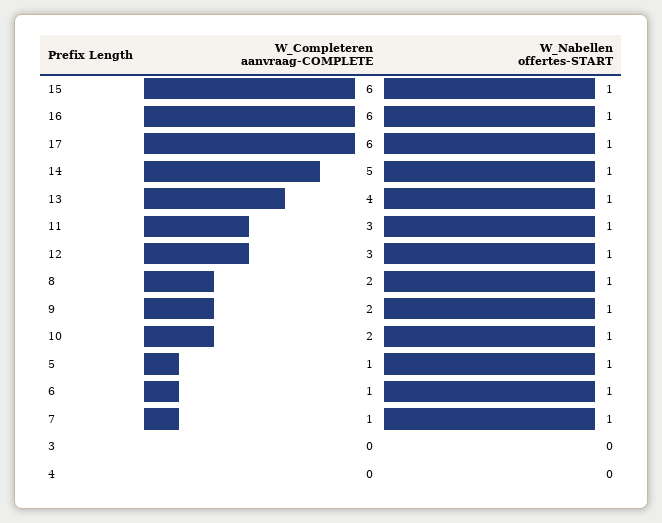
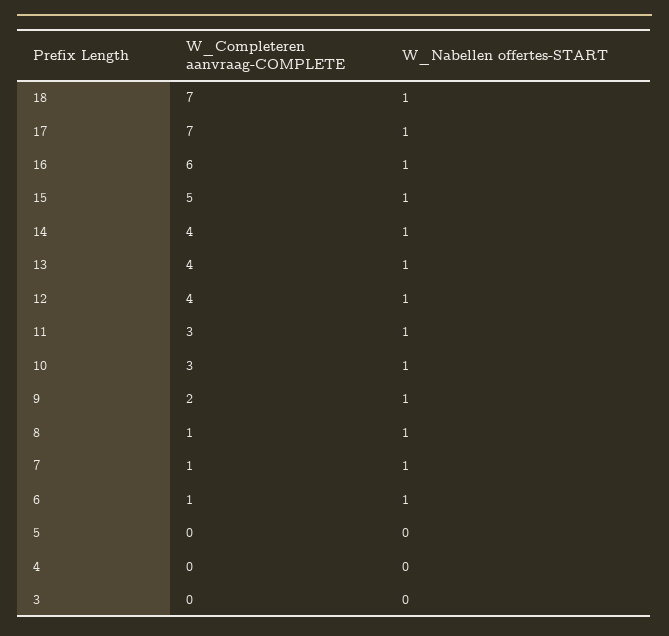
  {
    "W_Completeren aanvraag-COMPLETE": {
-     "15": 6,
+     "15": 5,
      "16": 6,
-     "17": 6,
+     "17": 7,
-     "14": 5,
+     "14": 4,
      "13": 4,
      "11": 3,
-     "12": 3,
+     "12": 4,
-     "8": 2,
+     "8": 1,
      "9": 2,
-     "10": 2,
+     "10": 3,
-     "5": 1,
+     "5": 0,
      "6": 1,
      "7": 1,
      "3": 0,
-     "4": 0
+     "4": 0,
+     "18": 7
    },
    "W_Nabellen offertes-START": {
      "15": 1,
      "16": 1,
      "17": 1,
      "14": 1,
      "13": 1,
      "11": 1,
      "12": 1,
      "8": 1,
      "9": 1,
      "10": 1,
-     "5": 1,
+     "5": 0,
      "6": 1,
      "7": 1,
      "3": 0,
-     "4": 0
+     "4": 0,
+     "18": 1
    }
  }

